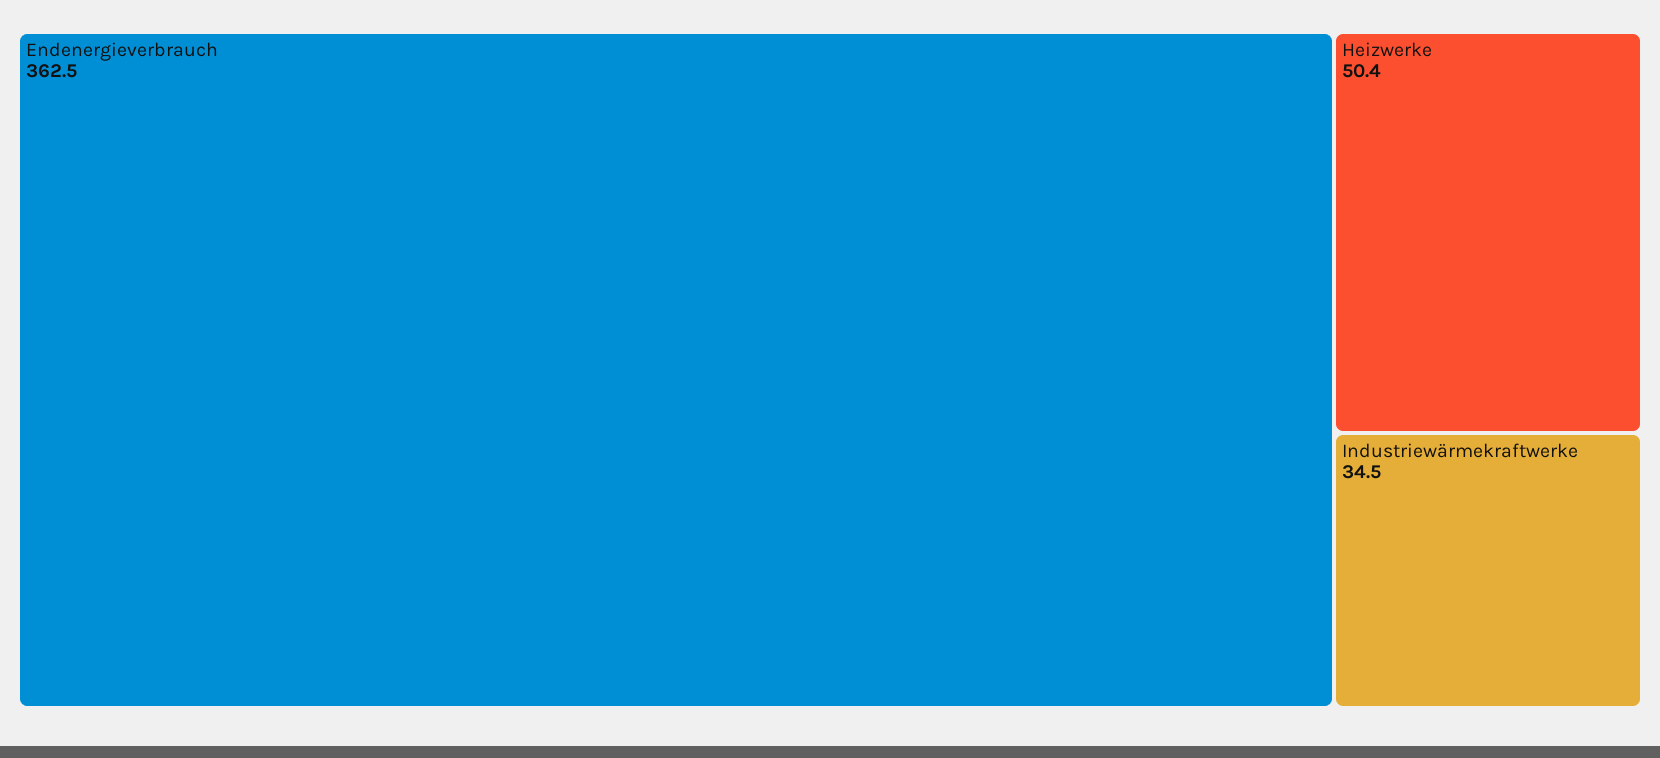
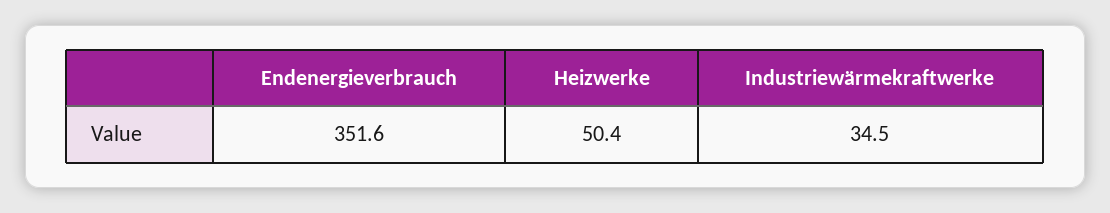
  {
-   "Endenergieverbrauch": 362.5,
+   "Endenergieverbrauch": 351.6,
    "Heizwerke": 50.4,
    "Industriewärmekraftwerke": 34.5
  }

